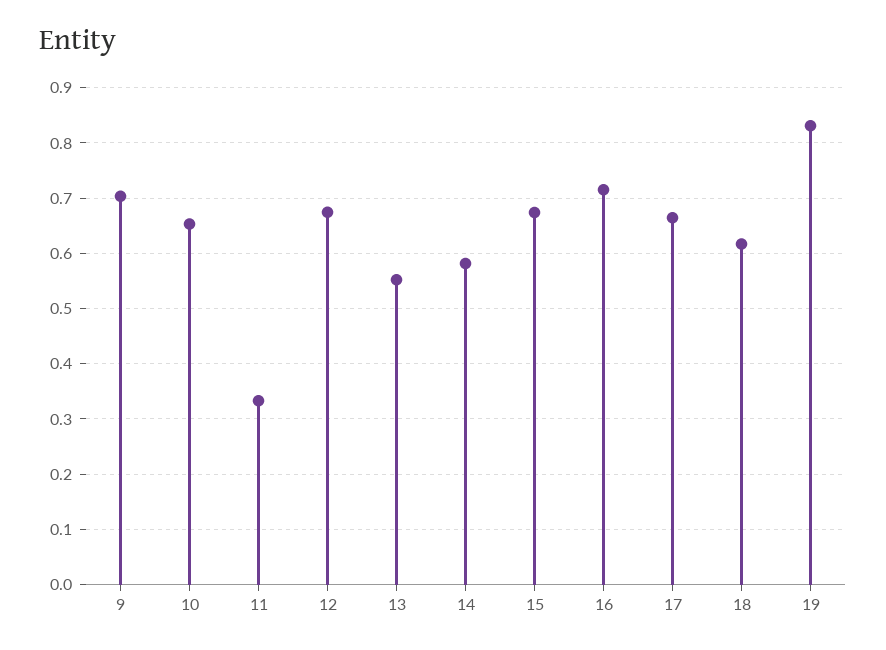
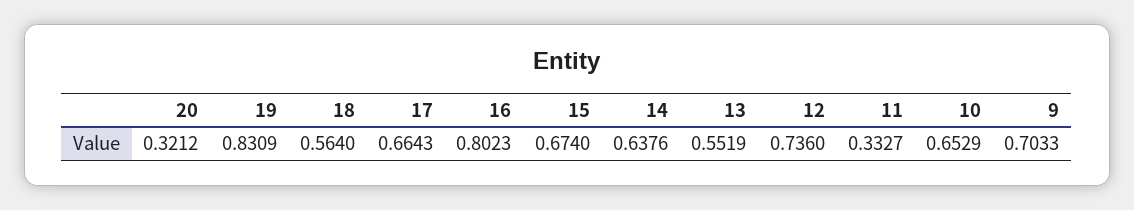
  {
    "9": 0.7033,
    "10": 0.6529,
    "11": 0.3327,
-   "12": 0.68,
+   "12": 0.736,
    "13": 0.5519,
-   "14": 0.58,
+   "14": 0.6376,
    "15": 0.674,
-   "16": 0.72,
+   "16": 0.8023,
    "17": 0.6643,
-   "18": 0.62,
+   "18": 0.564,
-   "19": 0.8309
+   "19": 0.8309,
+   "20": 0.3212
  }

